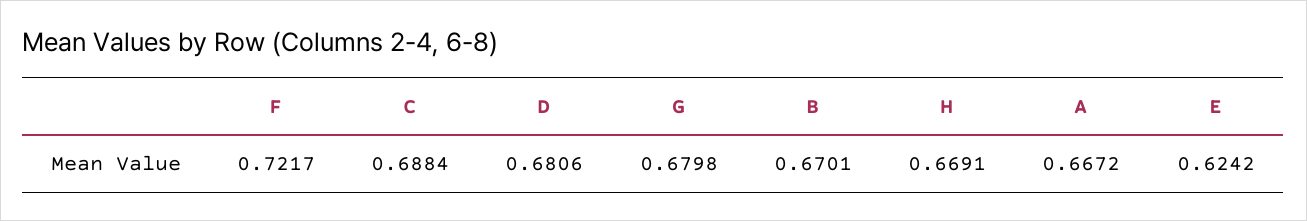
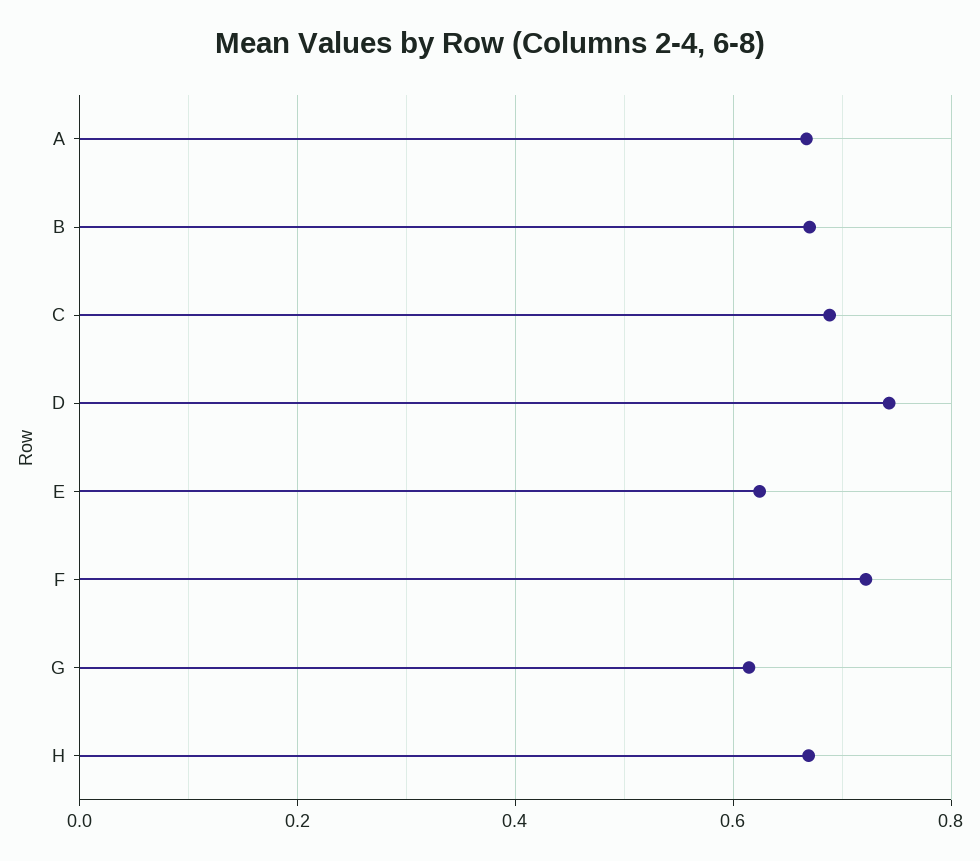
  {
    "F": 0.7217,
    "C": 0.6884,
-   "D": 0.6806,
+   "D": 0.74,
-   "G": 0.6798,
+   "G": 0.62,
    "B": 0.6701,
    "H": 0.6691,
    "A": 0.6672,
    "E": 0.6242
  }

